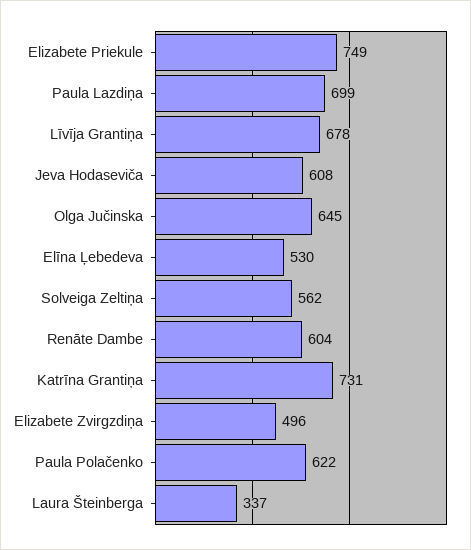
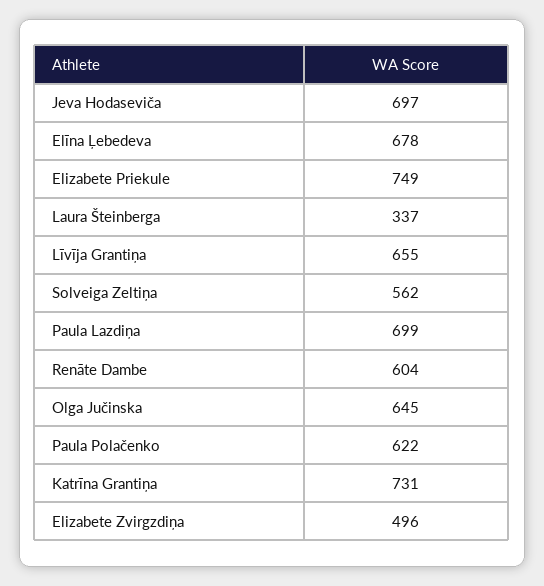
  {
    "Elizabete Priekule": 749,
    "Paula Lazdiņa": 699,
-   "Līvīja Grantiņa": 678,
+   "Līvīja Grantiņa": 655,
-   "Jeva Hodaseviča": 608,
+   "Jeva Hodaseviča": 697,
    "Olga Jučinska": 645,
-   "Elīna Ļebedeva": 530,
+   "Elīna Ļebedeva": 678,
    "Solveiga Zeltiņa": 562,
    "Renāte Dambe": 604,
    "Katrīna Grantiņa": 731,
    "Elizabete Zvirgzdiņa": 496,
    "Paula Polačenko": 622,
    "Laura Šteinberga": 337
  }

